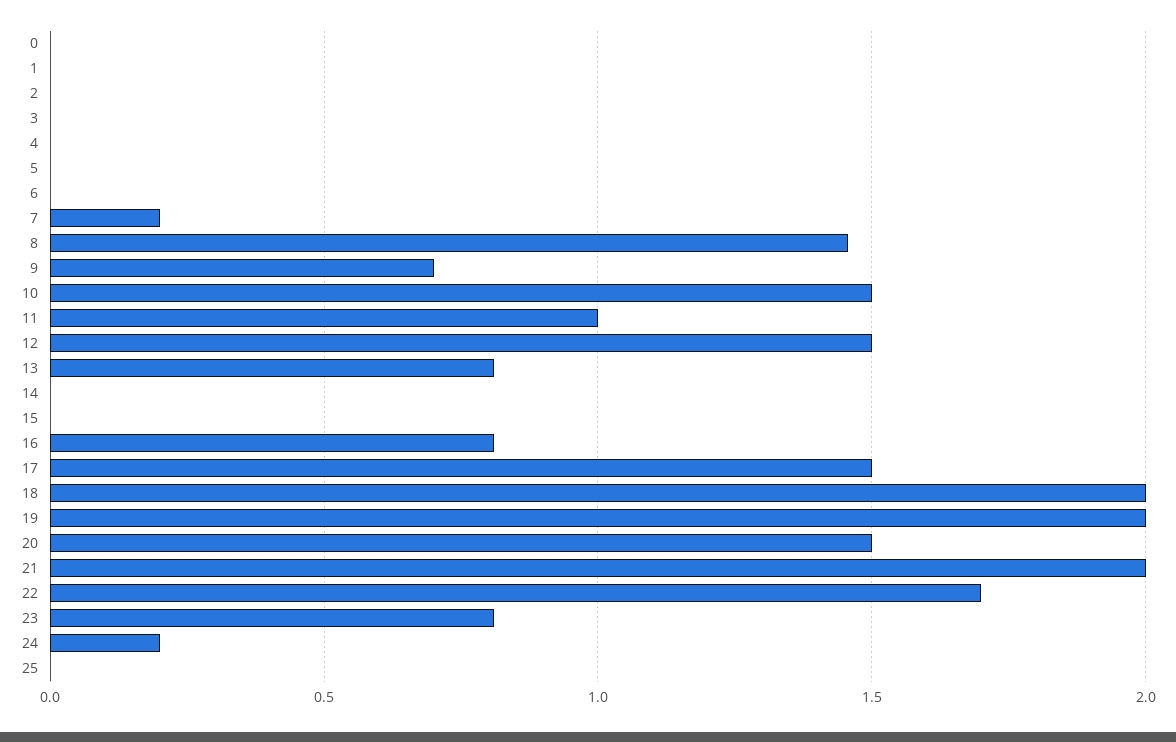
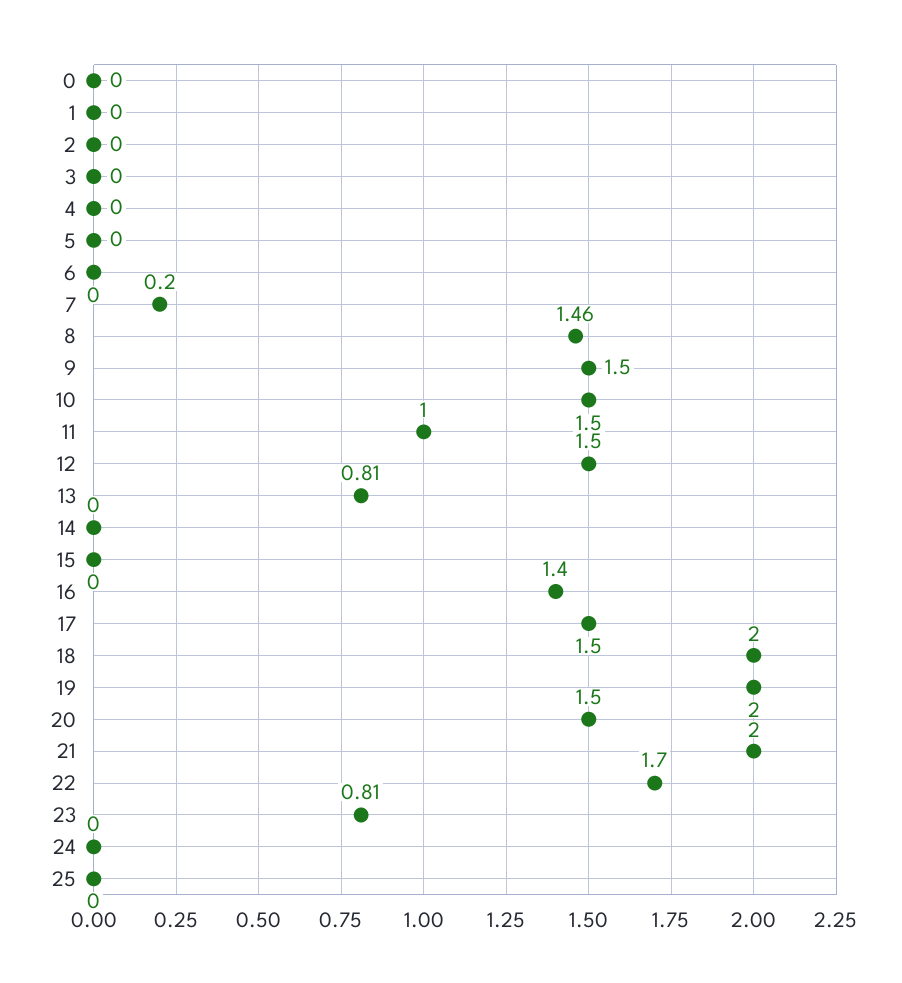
  {
    "0": 0,
    "1": 0,
    "2": 0,
    "3": 0,
    "4": 0,
    "5": 0,
    "6": 0,
    "7": 0.2,
    "8": 1.46,
-   "9": 0.7,
+   "9": 1.5,
    "10": 1.5,
    "11": 1,
    "12": 1.5,
    "13": 0.81,
    "14": 0,
    "15": 0,
-   "16": 0.8,
+   "16": 1.4,
    "17": 1.5,
    "18": 2,
    "19": 2,
    "20": 1.5,
    "21": 2,
    "22": 1.7,
    "23": 0.81,
-   "24": 0.2,
+   "24": 0,
    "25": 0
  }

